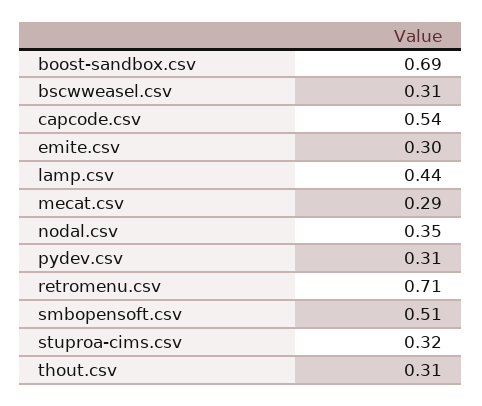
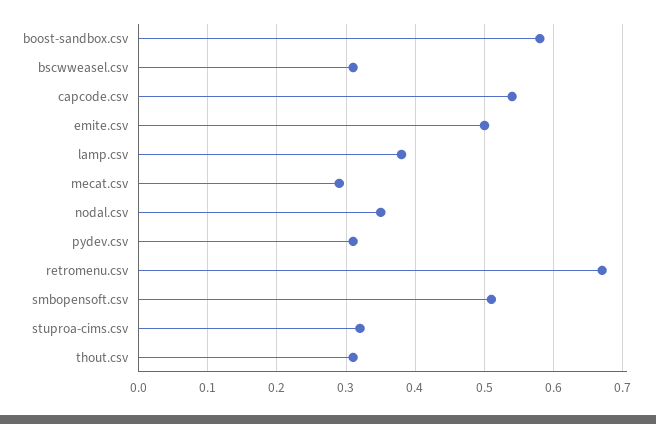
  {
-   "boost-sandbox.csv": 0.69,
+   "boost-sandbox.csv": 0.58,
    "bscwweasel.csv": 0.31,
    "capcode.csv": 0.54,
-   "emite.csv": 0.3,
+   "emite.csv": 0.5,
-   "lamp.csv": 0.44,
+   "lamp.csv": 0.38,
    "mecat.csv": 0.29,
    "nodal.csv": 0.35,
    "pydev.csv": 0.31,
-   "retromenu.csv": 0.71,
+   "retromenu.csv": 0.67,
    "smbopensoft.csv": 0.51,
    "stuproa-cims.csv": 0.32,
    "thout.csv": 0.31
  }

